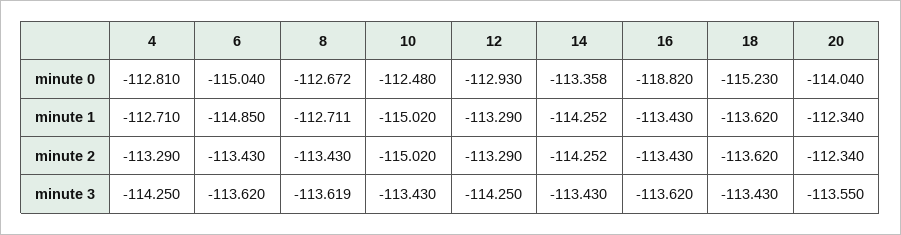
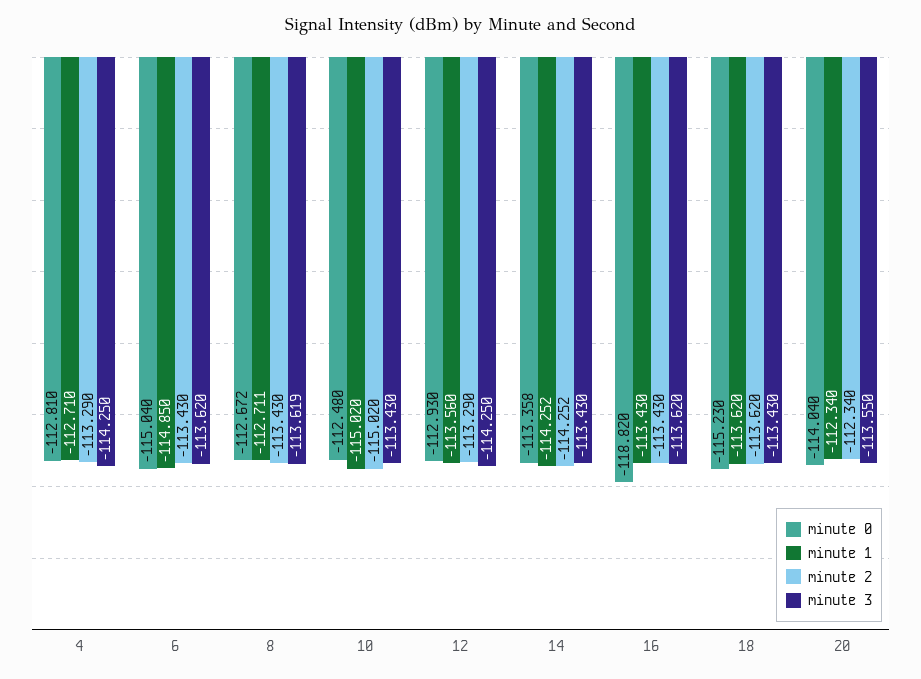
  {
    "minute 0": {
      "4": -112.81,
      "6": -115.04,
      "8": -112.672,
      "10": -112.48,
      "12": -112.93,
      "14": -113.358,
      "16": -118.82,
      "18": -115.23,
      "20": -114.04
    },
    "minute 1": {
      "4": -112.71,
      "6": -114.85,
      "8": -112.711,
      "10": -115.02,
-     "12": -113.29,
+     "12": -113.56,
      "14": -114.252,
      "16": -113.43,
      "18": -113.62,
      "20": -112.34
    },
    "minute 2": {
      "4": -113.29,
      "6": -113.43,
      "8": -113.43,
      "10": -115.02,
      "12": -113.29,
      "14": -114.252,
      "16": -113.43,
      "18": -113.62,
      "20": -112.34
    },
    "minute 3": {
      "4": -114.25,
      "6": -113.62,
      "8": -113.619,
      "10": -113.43,
      "12": -114.25,
      "14": -113.43,
      "16": -113.62,
      "18": -113.43,
      "20": -113.55
    }
  }

